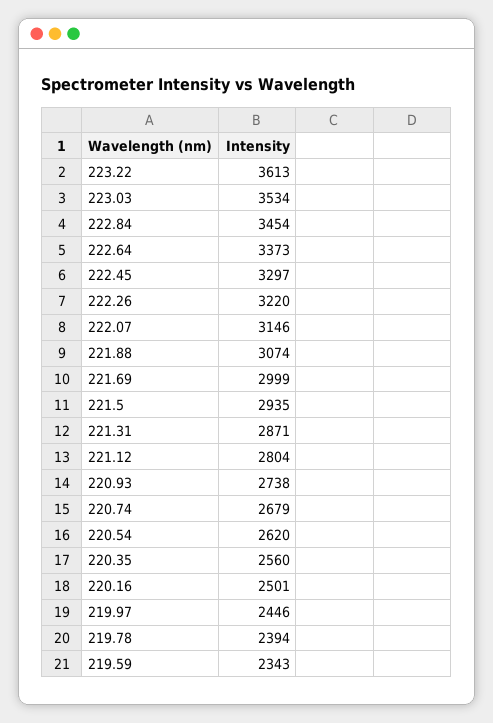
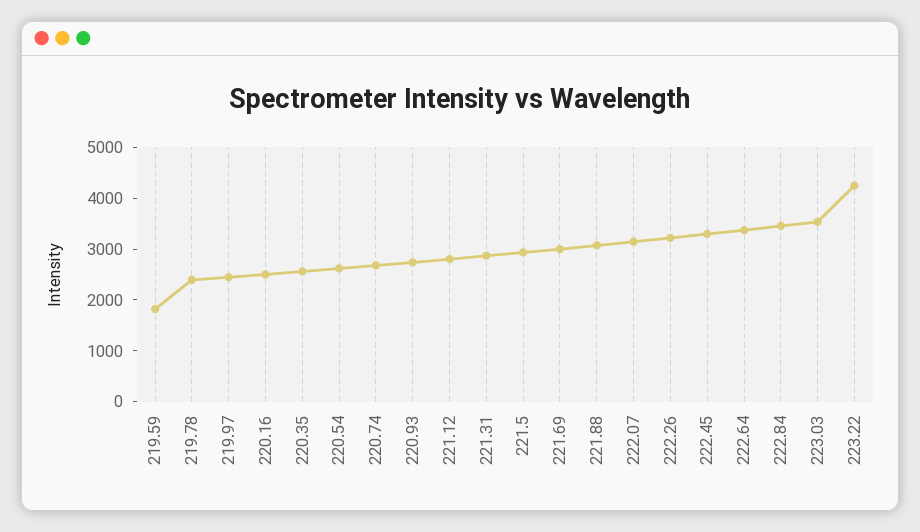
  {
-   "223.22": 3613,
+   "223.22": 4200,
    "223.03": 3534,
    "222.84": 3454,
    "222.64": 3373,
    "222.45": 3297,
    "222.26": 3220,
    "222.07": 3146,
    "221.88": 3074,
    "221.69": 2999,
    "221.5": 2935,
    "221.31": 2871,
    "221.12": 2804,
    "220.93": 2738,
    "220.74": 2679,
    "220.54": 2620,
    "220.35": 2560,
    "220.16": 2501,
    "219.97": 2446,
    "219.78": 2394,
-   "219.59": 2343
+   "219.59": 1800
  }

